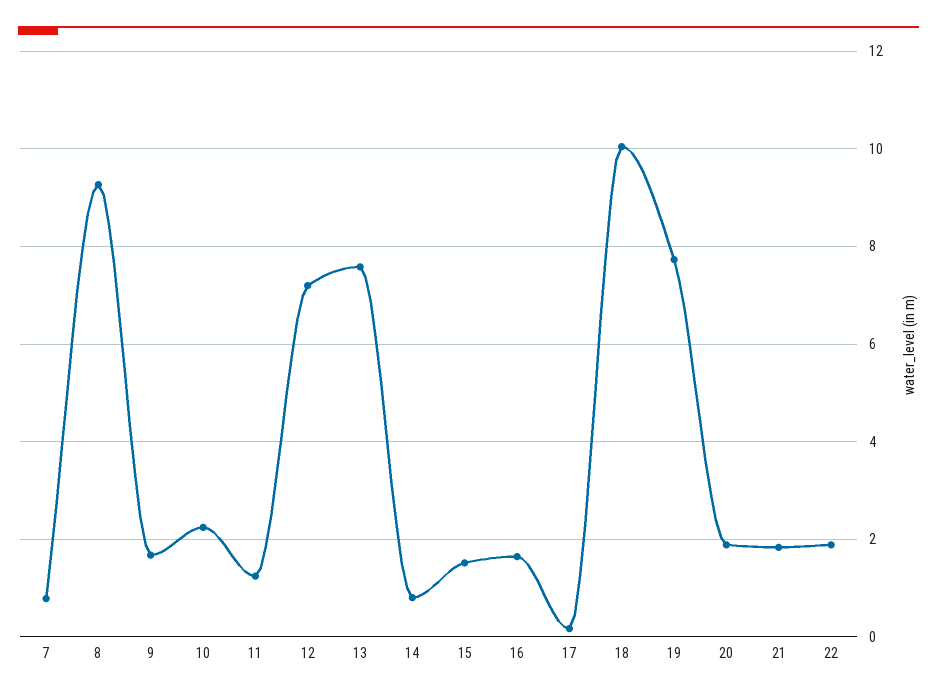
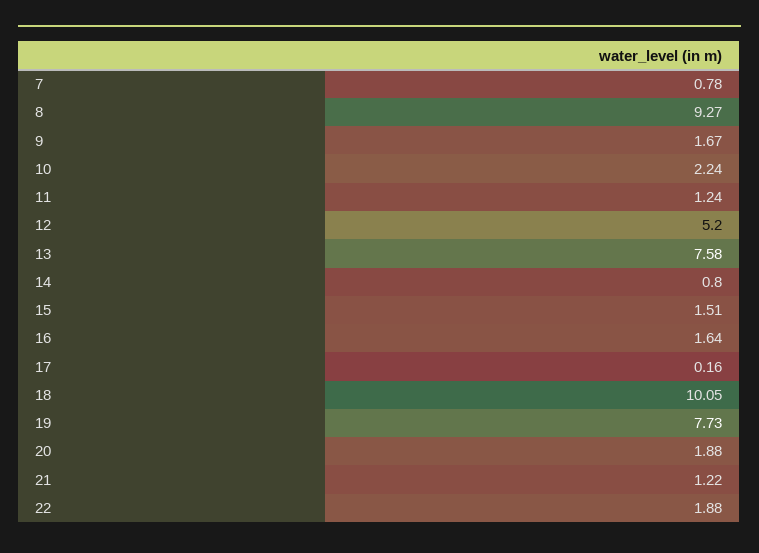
  {
    "7": 0.78,
    "8": 9.27,
    "9": 1.67,
    "10": 2.24,
    "11": 1.24,
-   "12": 7.2,
+   "12": 5.2,
    "13": 7.58,
    "14": 0.8,
    "15": 1.51,
    "16": 1.64,
    "17": 0.16,
    "18": 10.05,
    "19": 7.73,
    "20": 1.88,
-   "21": 1.8,
+   "21": 1.22,
    "22": 1.88
  }

